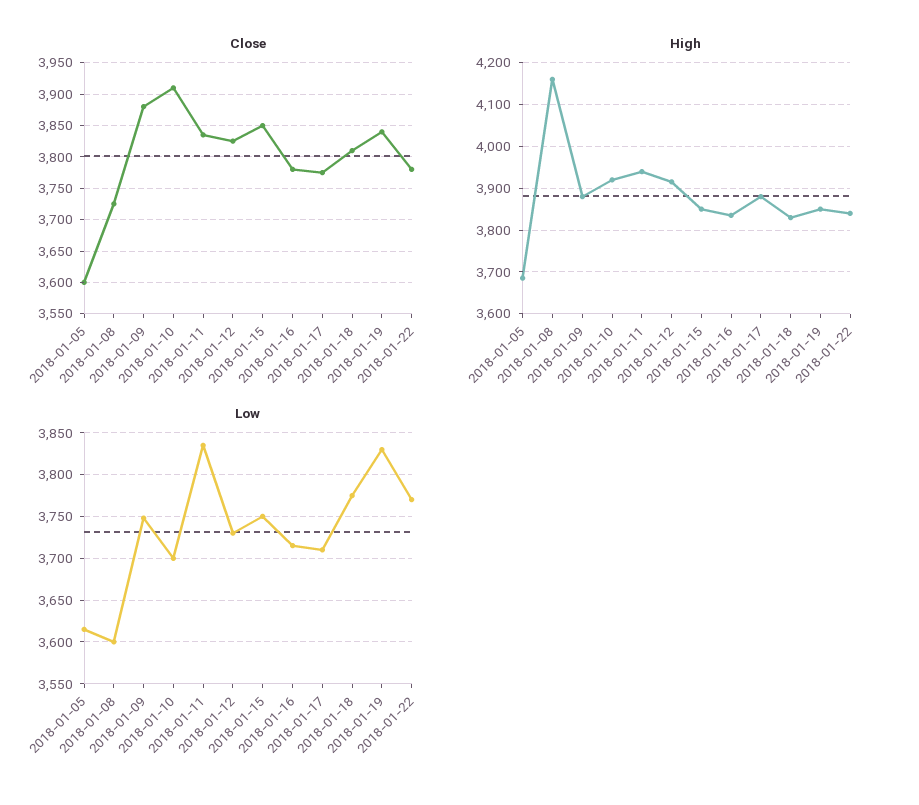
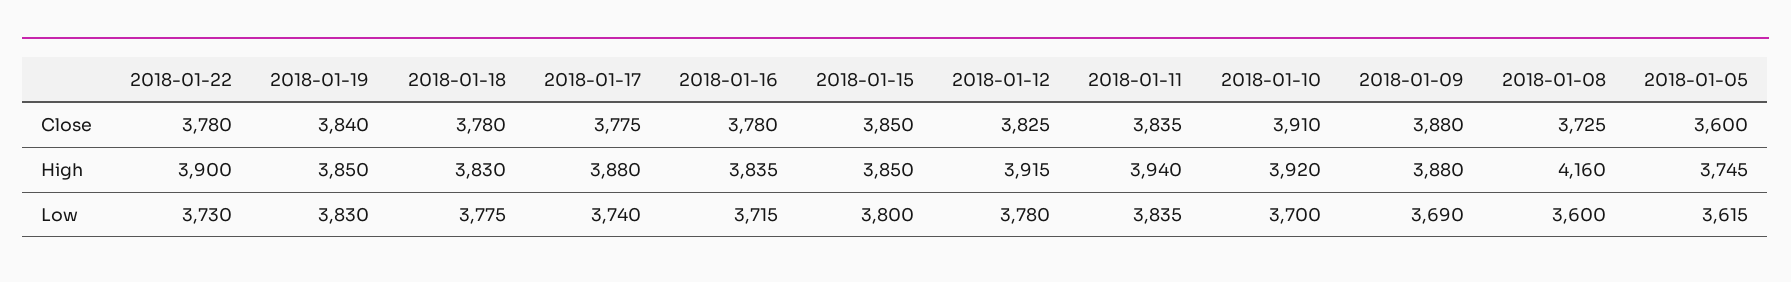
  {
    "Close": {
      "2018-01-05": 3600,
      "2018-01-08": 3725,
      "2018-01-09": 3880,
      "2018-01-10": 3910,
      "2018-01-11": 3835,
      "2018-01-12": 3825,
      "2018-01-15": 3850,
      "2018-01-16": 3780,
      "2018-01-17": 3775,
-     "2018-01-18": 3810,
+     "2018-01-18": 3780,
      "2018-01-19": 3840,
      "2018-01-22": 3780
    },
    "High": {
-     "2018-01-05": 3680,
+     "2018-01-05": 3745,
      "2018-01-08": 4160,
      "2018-01-09": 3880,
      "2018-01-10": 3920,
      "2018-01-11": 3940,
      "2018-01-12": 3915,
      "2018-01-15": 3850,
      "2018-01-16": 3835,
      "2018-01-17": 3880,
      "2018-01-18": 3830,
      "2018-01-19": 3850,
-     "2018-01-22": 3840
+     "2018-01-22": 3900
    },
    "Low": {
      "2018-01-05": 3615,
      "2018-01-08": 3600,
-     "2018-01-09": 3750,
+     "2018-01-09": 3690,
      "2018-01-10": 3700,
      "2018-01-11": 3835,
-     "2018-01-12": 3730,
+     "2018-01-12": 3780,
-     "2018-01-15": 3750,
+     "2018-01-15": 3800,
      "2018-01-16": 3715,
-     "2018-01-17": 3710,
+     "2018-01-17": 3740,
      "2018-01-18": 3775,
      "2018-01-19": 3830,
-     "2018-01-22": 3770
+     "2018-01-22": 3730
    }
  }

